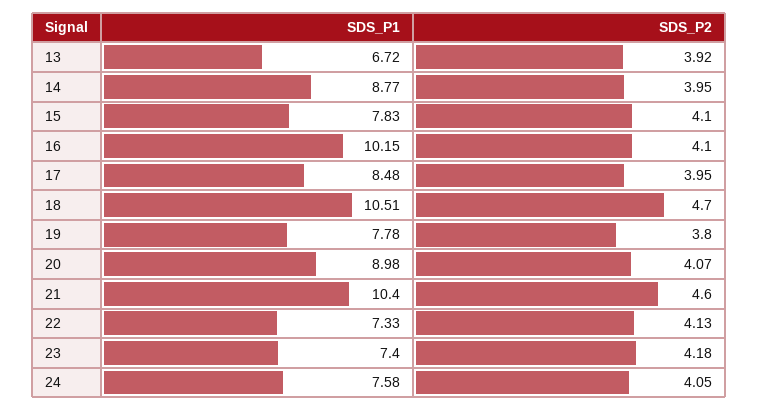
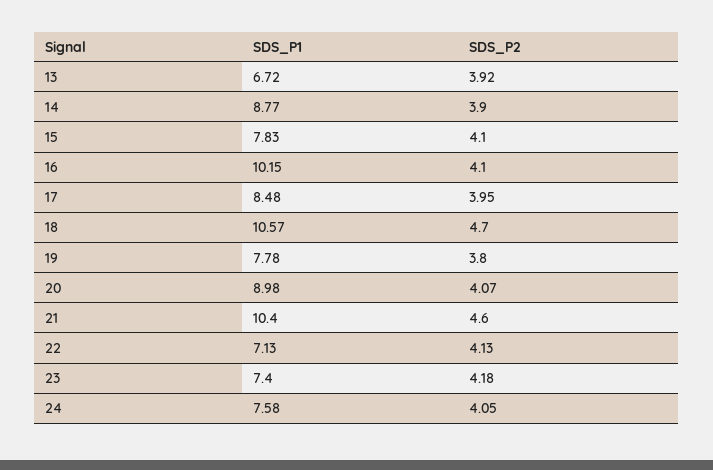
  {
    "SDS_P1": {
      "13": 6.72,
      "14": 8.77,
      "15": 7.83,
      "16": 10.15,
      "17": 8.48,
-     "18": 10.51,
+     "18": 10.57,
      "19": 7.78,
      "20": 8.98,
      "21": 10.4,
-     "22": 7.33,
+     "22": 7.13,
      "23": 7.4,
      "24": 7.58
    },
    "SDS_P2": {
      "13": 3.92,
-     "14": 3.95,
+     "14": 3.9,
      "15": 4.1,
      "16": 4.1,
      "17": 3.95,
      "18": 4.7,
      "19": 3.8,
      "20": 4.07,
      "21": 4.6,
      "22": 4.13,
      "23": 4.18,
      "24": 4.05
    }
  }

